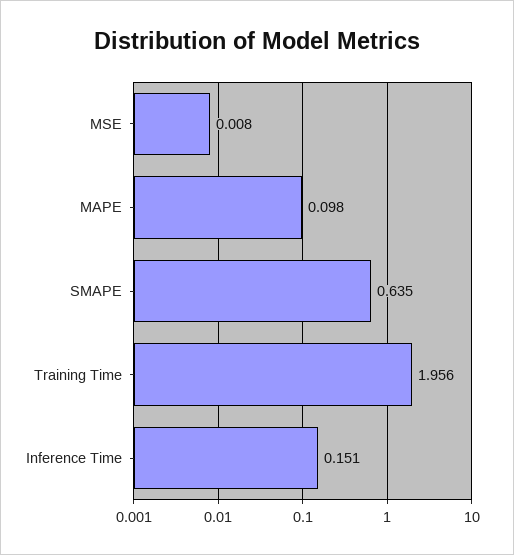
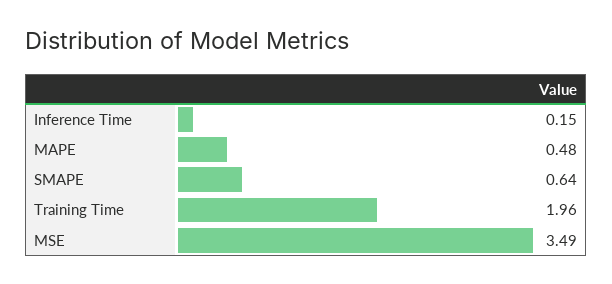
  {
-   "MSE": 0.008,
+   "MSE": 3.49,
-   "MAPE": 0.098,
+   "MAPE": 0.48,
    "SMAPE": 0.635,
    "Training Time": 1.956,
    "Inference Time": 0.151
  }

